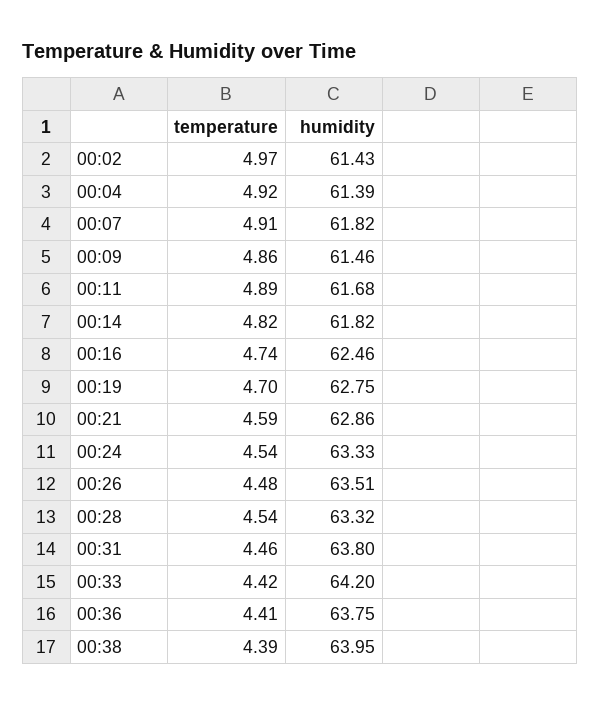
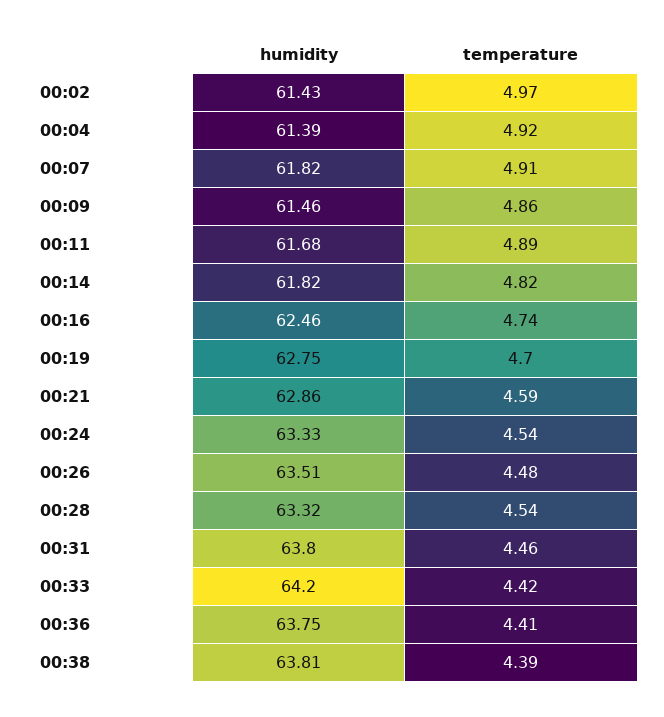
  {
    "temperature": {
      "00:02": 4.97,
      "00:04": 4.92,
      "00:07": 4.91,
      "00:09": 4.86,
      "00:11": 4.89,
      "00:14": 4.82,
      "00:16": 4.74,
      "00:19": 4.7,
      "00:21": 4.59,
      "00:24": 4.54,
      "00:26": 4.48,
      "00:28": 4.54,
      "00:31": 4.46,
      "00:33": 4.42,
      "00:36": 4.41,
      "00:38": 4.39
    },
    "humidity": {
      "00:02": 61.43,
      "00:04": 61.39,
      "00:07": 61.82,
      "00:09": 61.46,
      "00:11": 61.68,
      "00:14": 61.82,
      "00:16": 62.46,
      "00:19": 62.75,
      "00:21": 62.86,
      "00:24": 63.33,
      "00:26": 63.51,
      "00:28": 63.32,
      "00:31": 63.8,
      "00:33": 64.2,
      "00:36": 63.75,
-     "00:38": 63.95
+     "00:38": 63.81
    }
  }

